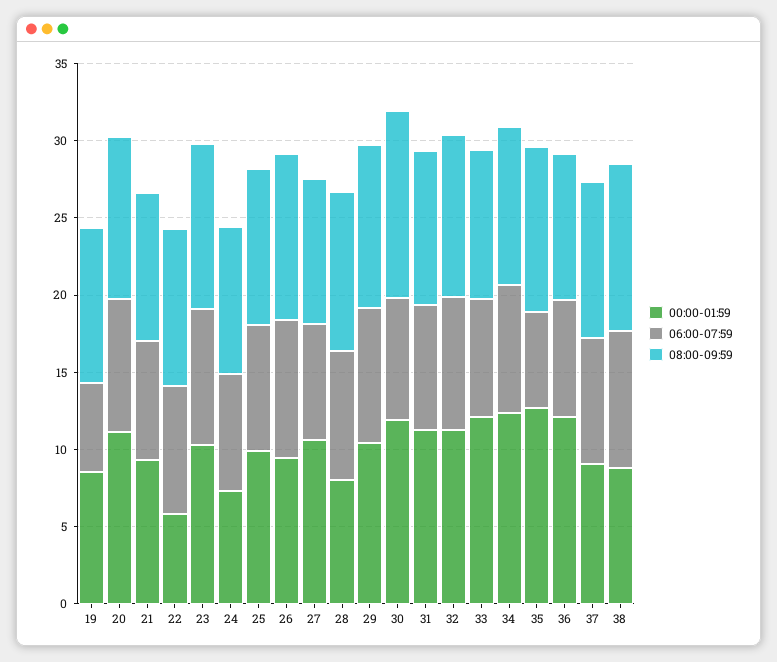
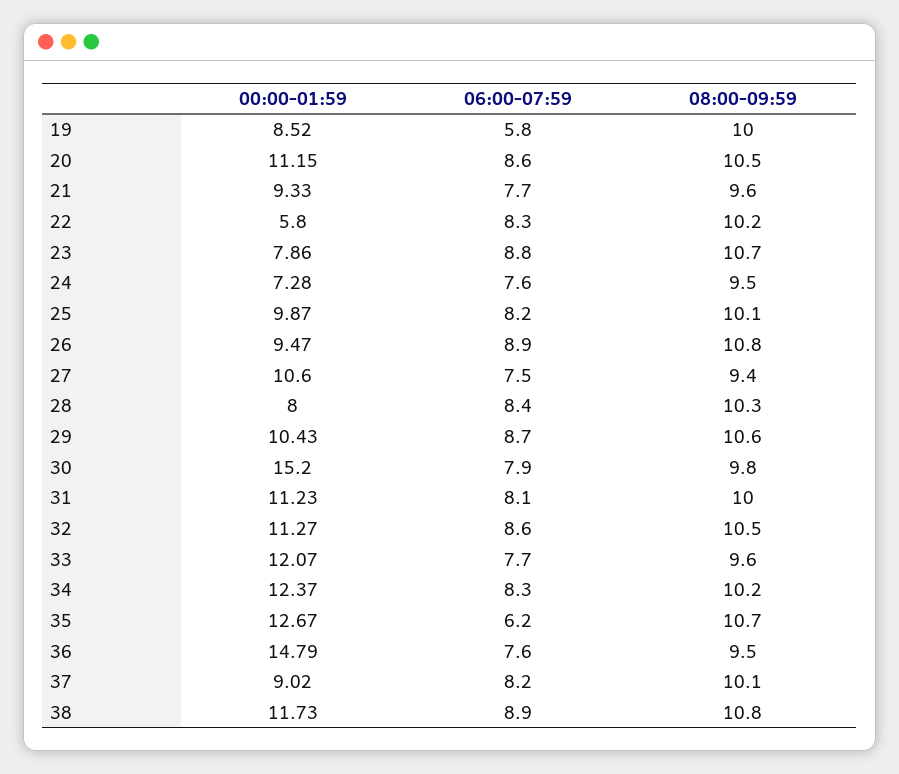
  {
    "00:00-01:59": {
      "19": 8.52,
      "20": 11.15,
      "21": 9.33,
      "22": 5.8,
-     "23": 10,
+     "23": 7.86,
      "24": 7.28,
      "25": 9.87,
      "26": 9.47,
      "27": 10.6,
      "28": 8,
      "29": 10.43,
-     "30": 12,
+     "30": 15.2,
      "31": 11.23,
      "32": 11.27,
      "33": 12.07,
      "34": 12.37,
      "35": 12.67,
-     "36": 12,
+     "36": 14.79,
      "37": 9.02,
-     "38": 9
+     "38": 11.73
    },
    "06:00-07:59": {
      "19": 5.8,
      "20": 8.6,
      "21": 7.7,
      "22": 8.3,
      "23": 8.8,
      "24": 7.6,
      "25": 8.2,
      "26": 8.9,
      "27": 7.5,
      "28": 8.4,
      "29": 8.7,
      "30": 7.9,
      "31": 8.1,
      "32": 8.6,
      "33": 7.7,
      "34": 8.3,
      "35": 6.2,
      "36": 7.6,
      "37": 8.2,
      "38": 8.9
    },
    "08:00-09:59": {
      "19": 10,
      "20": 10.5,
      "21": 9.6,
      "22": 10.2,
      "23": 10.7,
      "24": 9.5,
      "25": 10.1,
      "26": 10.8,
      "27": 9.4,
      "28": 10.3,
      "29": 10.6,
-     "30": 12,
+     "30": 9.8,
      "31": 10,
      "32": 10.5,
      "33": 9.6,
      "34": 10.2,
      "35": 10.7,
      "36": 9.5,
      "37": 10.1,
      "38": 10.8
    }
  }

